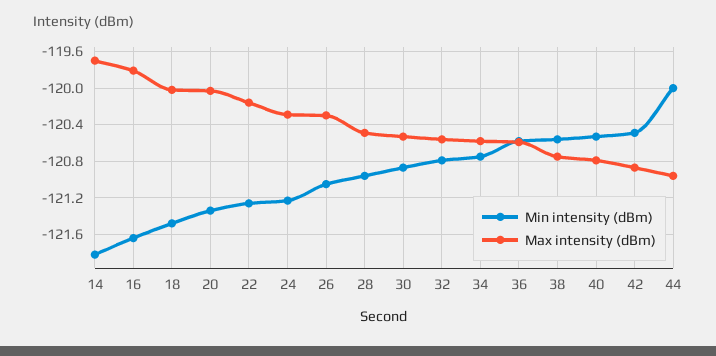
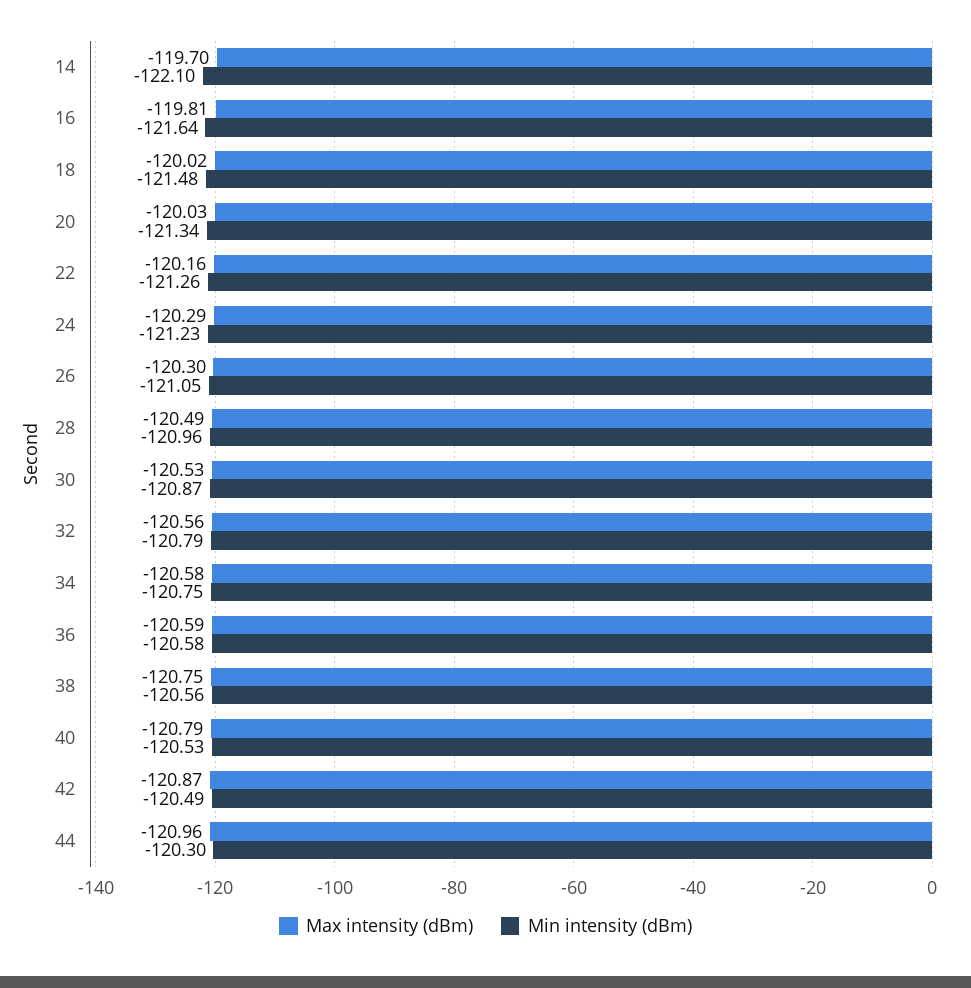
  {
    "Min intensity (dBm)": {
-     "14": -121.8,
+     "14": -122.1,
      "16": -121.64,
      "18": -121.48,
      "20": -121.34,
      "22": -121.26,
      "24": -121.23,
      "26": -121.05,
      "28": -120.96,
      "30": -120.87,
      "32": -120.79,
      "34": -120.75,
      "36": -120.58,
      "38": -120.56,
      "40": -120.53,
      "42": -120.49,
-     "44": -120
+     "44": -120.3
    },
    "Max intensity (dBm)": {
      "14": -119.7,
      "16": -119.81,
      "18": -120.02,
      "20": -120.03,
      "22": -120.16,
      "24": -120.29,
      "26": -120.3,
      "28": -120.49,
      "30": -120.53,
      "32": -120.56,
      "34": -120.58,
      "36": -120.59,
      "38": -120.75,
      "40": -120.79,
      "42": -120.87,
      "44": -120.96
    }
  }

